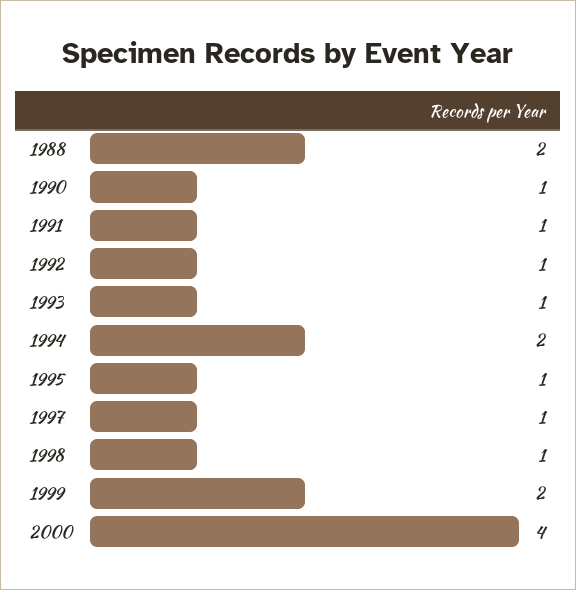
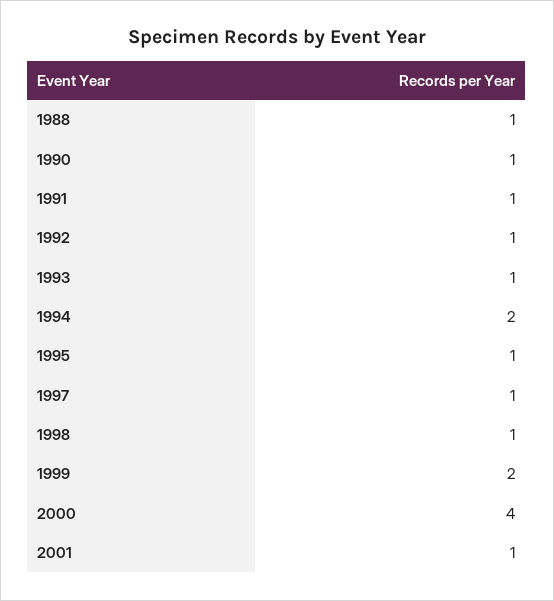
  {
-   "1988": 2,
+   "1988": 1,
    "1990": 1,
    "1991": 1,
    "1992": 1,
    "1993": 1,
    "1994": 2,
    "1995": 1,
    "1997": 1,
    "1998": 1,
    "1999": 2,
-   "2000": 4
+   "2000": 4,
+   "2001": 1
  }

